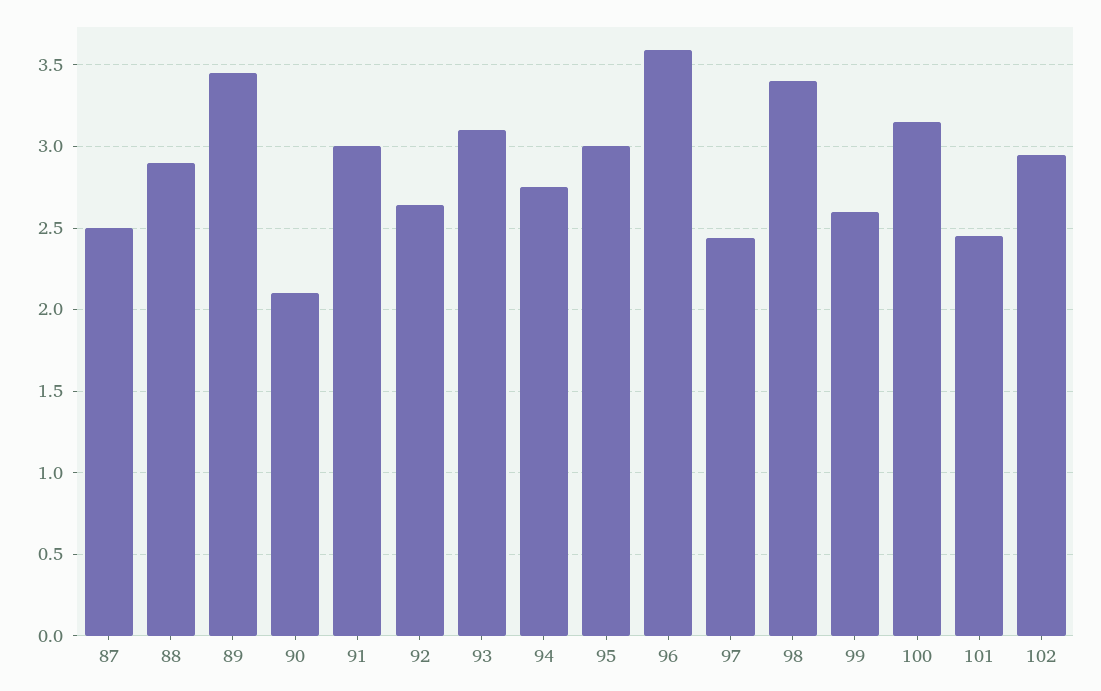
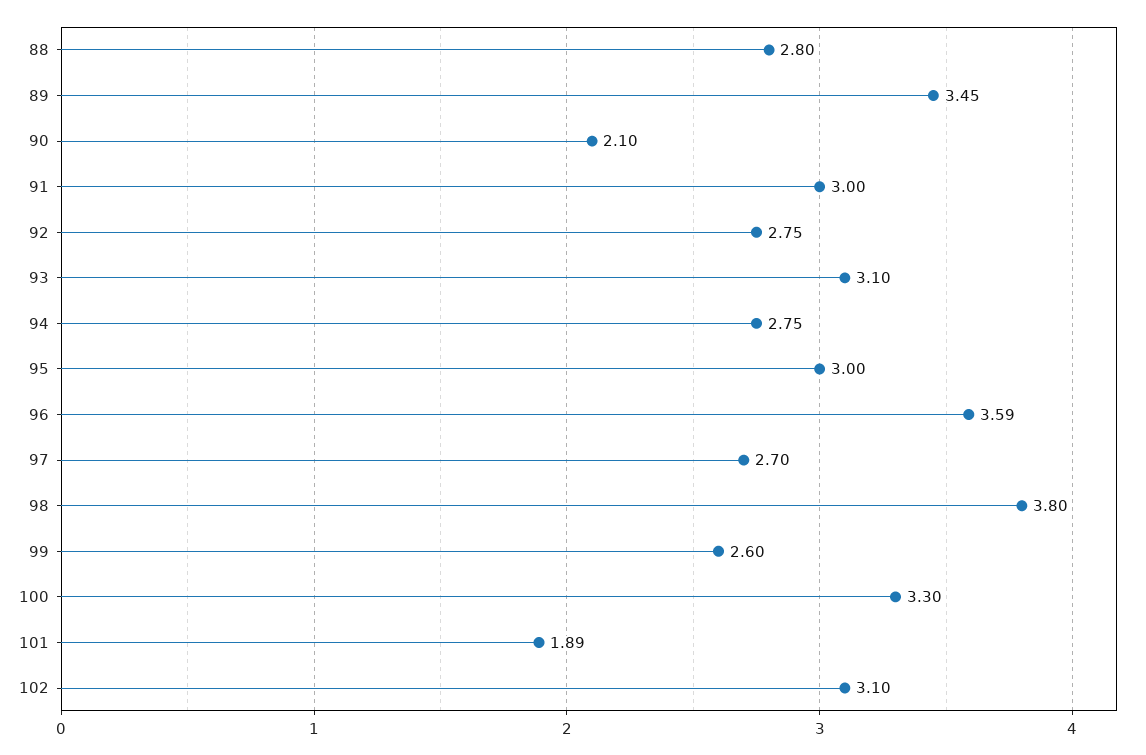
  {
-   "87": 2.5,
-   "88": 2.9,
+   "88": 2.8,
    "89": 3.45,
    "90": 2.1,
    "91": 3,
-   "92": 2.65,
+   "92": 2.75,
    "93": 3.1,
    "94": 2.75,
    "95": 3,
    "96": 3.59,
-   "97": 2.45,
+   "97": 2.7,
-   "98": 3.4,
+   "98": 3.8,
    "99": 2.6,
-   "100": 3.15,
+   "100": 3.3,
-   "101": 2.45,
+   "101": 1.89,
-   "102": 2.95
+   "102": 3.1
  }

